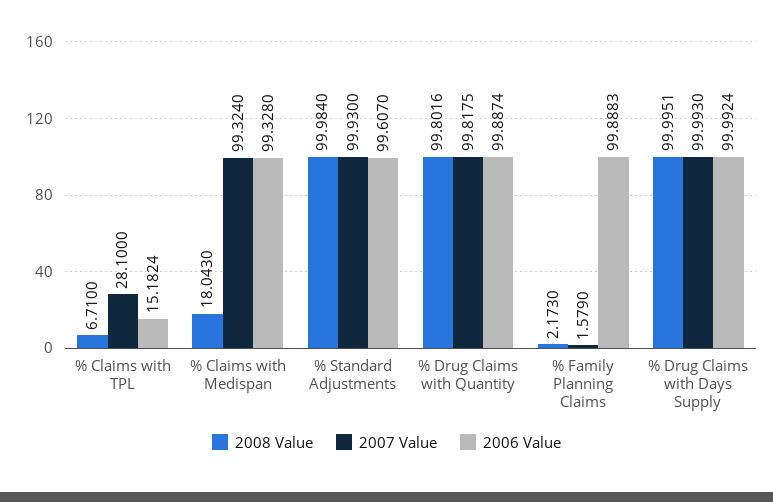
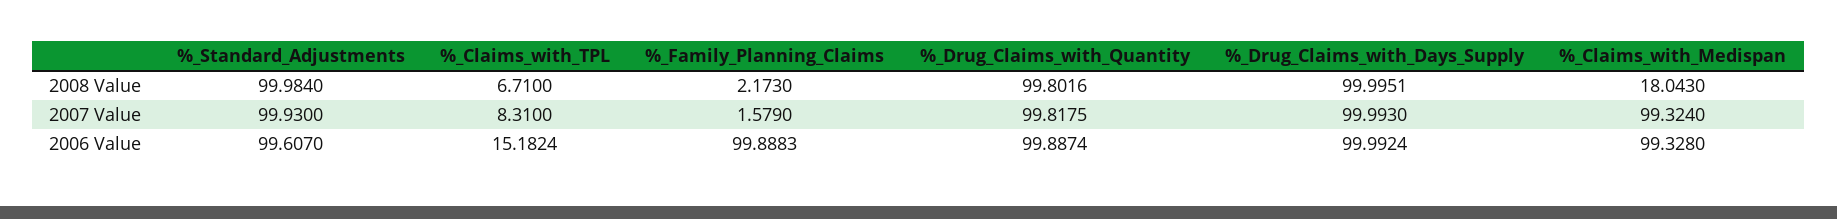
  {
    "2008 Value": {
      "% Claims with TPL": 6.71,
      "% Claims with Medispan": 18.043,
      "% Standard Adjustments": 99.984,
      "% Drug Claims with Quantity": 99.8016,
      "% Family Planning Claims": 2.173,
      "% Drug Claims with Days Supply": 99.9951
    },
    "2007 Value": {
-     "% Claims with TPL": 28.1,
+     "% Claims with TPL": 8.31,
      "% Claims with Medispan": 99.324,
      "% Standard Adjustments": 99.93,
      "% Drug Claims with Quantity": 99.8175,
      "% Family Planning Claims": 1.579,
      "% Drug Claims with Days Supply": 99.993
    },
    "2006 Value": {
      "% Claims with TPL": 15.1824,
      "% Claims with Medispan": 99.328,
      "% Standard Adjustments": 99.607,
      "% Drug Claims with Quantity": 99.8874,
      "% Family Planning Claims": 99.8883,
      "% Drug Claims with Days Supply": 99.9924
    }
  }

